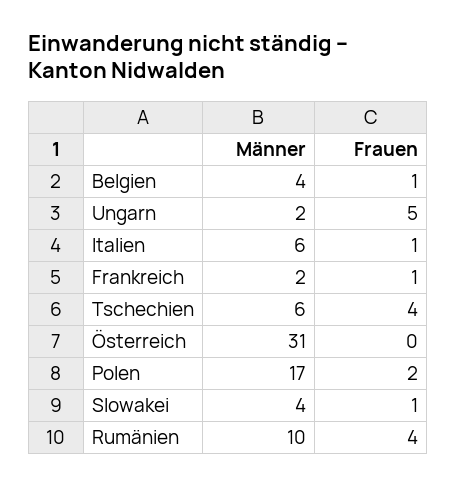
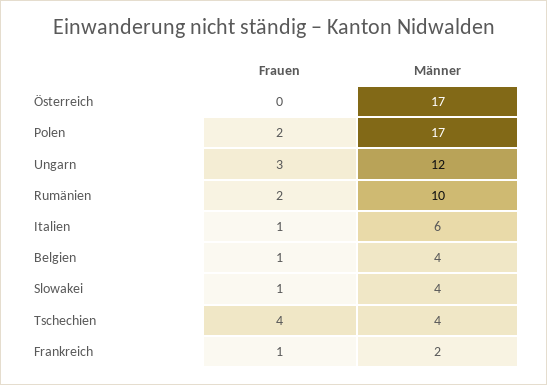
  {
    "Männer": {
      "Belgien": 4,
-     "Ungarn": 2,
+     "Ungarn": 12,
      "Italien": 6,
      "Frankreich": 2,
-     "Tschechien": 6,
+     "Tschechien": 4,
-     "Österreich": 31,
+     "Österreich": 17,
      "Polen": 17,
      "Slowakei": 4,
      "Rumänien": 10
    },
    "Frauen": {
      "Belgien": 1,
-     "Ungarn": 5,
+     "Ungarn": 3,
      "Italien": 1,
      "Frankreich": 1,
      "Tschechien": 4,
      "Österreich": 0,
      "Polen": 2,
      "Slowakei": 1,
-     "Rumänien": 4
+     "Rumänien": 2
    }
  }

